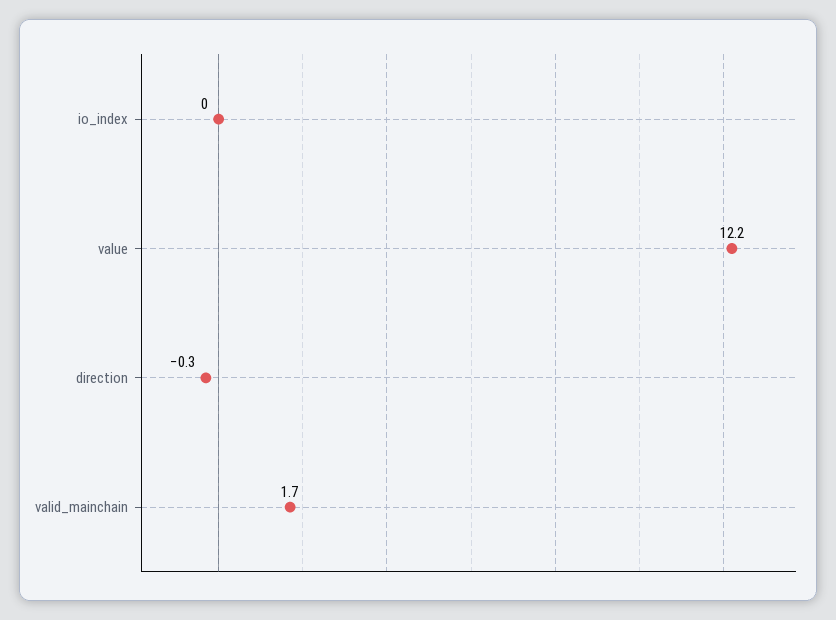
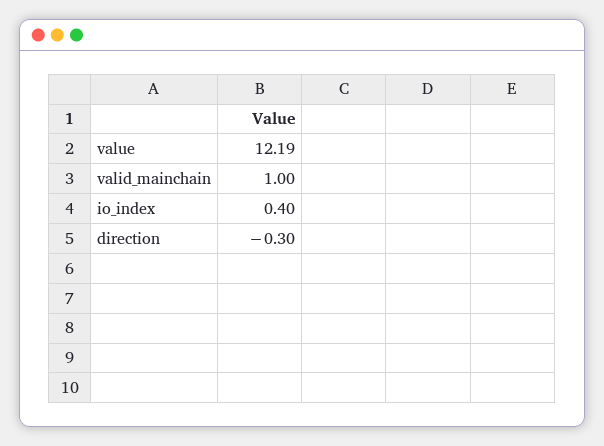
  {
-   "io_index": 0,
+   "io_index": 0.4,
    "value": 12.19,
    "direction": -0.3,
-   "valid_mainchain": 1.7
+   "valid_mainchain": 1
  }

